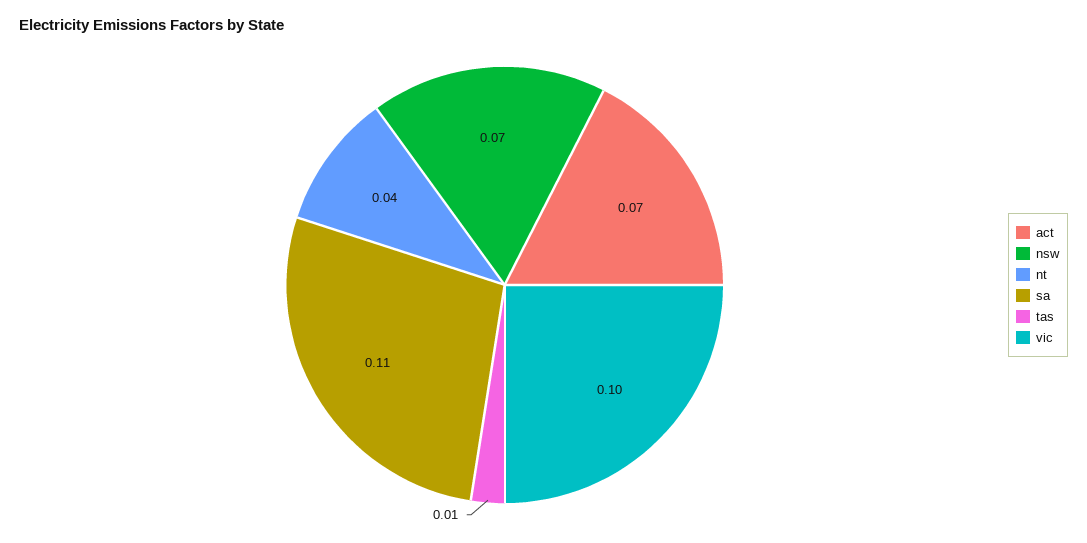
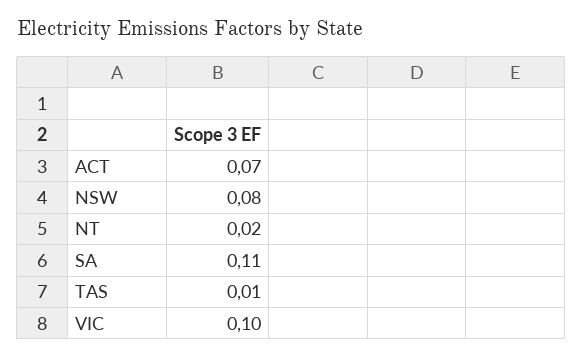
  {
    "act": 0.07,
-   "nsw": 0.07,
+   "nsw": 0.08,
-   "nt": 0.04,
+   "nt": 0.02,
    "sa": 0.11,
    "tas": 0.01,
    "vic": 0.1
  }

